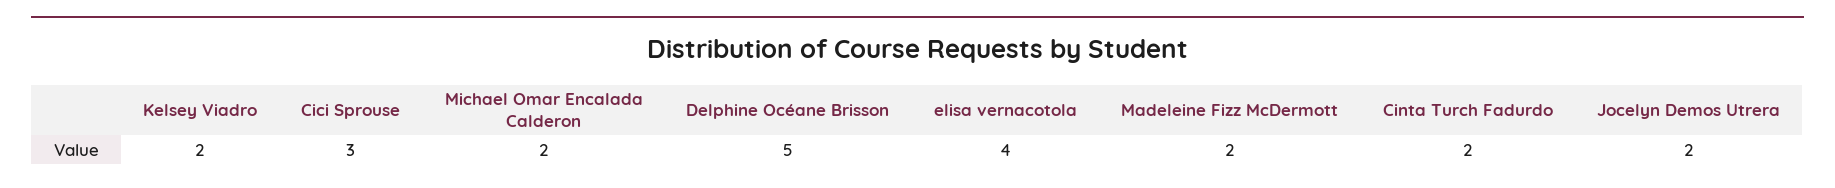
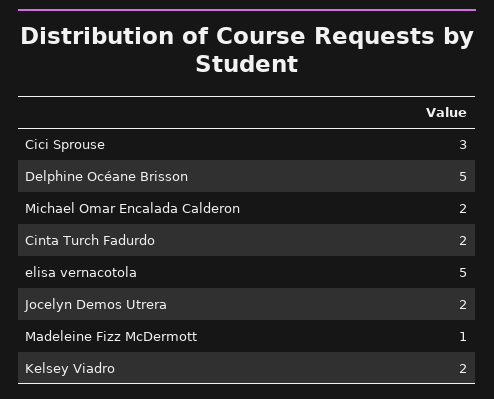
  {
    "Kelsey Viadro": 2,
    "Cici Sprouse": 3,
    "Michael Omar Encalada Calderon": 2,
    "Delphine Océane Brisson": 5,
-   "elisa vernacotola": 4,
+   "elisa vernacotola": 5,
-   "Madeleine Fizz McDermott": 2,
+   "Madeleine Fizz McDermott": 1,
    "Cinta Turch Fadurdo": 2,
    "Jocelyn Demos Utrera": 2
  }

